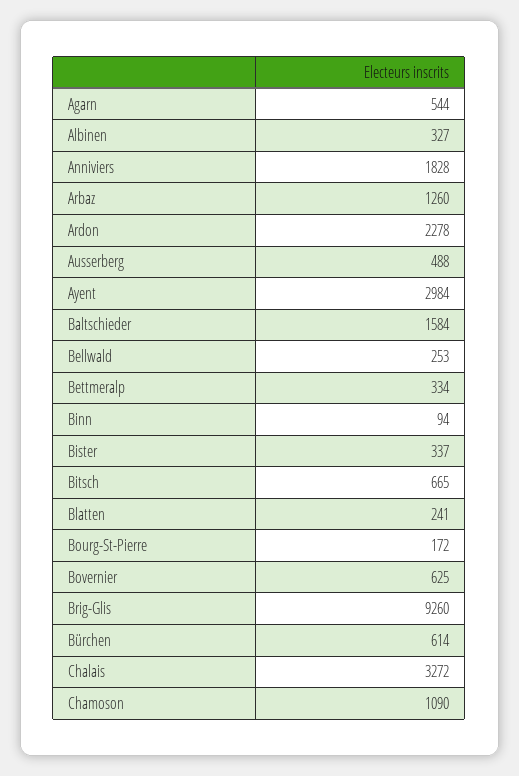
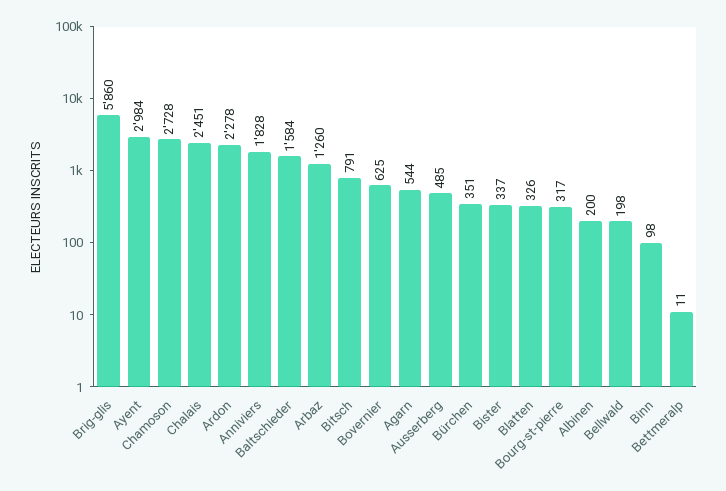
  {
    "Agarn": 544,
-   "Albinen": 327,
+   "Albinen": 200,
    "Anniviers": 1828,
    "Arbaz": 1260,
    "Ardon": 2278,
-   "Ausserberg": 488,
+   "Ausserberg": 485,
    "Ayent": 2984,
    "Baltschieder": 1584,
-   "Bellwald": 253,
+   "Bellwald": 198,
-   "Bettmeralp": 334,
+   "Bettmeralp": 11,
-   "Binn": 94,
+   "Binn": 98,
    "Bister": 337,
-   "Bitsch": 665,
+   "Bitsch": 791,
-   "Blatten": 241,
+   "Blatten": 326,
-   "Bourg-St-Pierre": 172,
+   "Bourg-St-Pierre": 317,
    "Bovernier": 625,
-   "Brig-Glis": 9260,
+   "Brig-Glis": 5860,
-   "Bürchen": 614,
+   "Bürchen": 351,
-   "Chalais": 3272,
+   "Chalais": 2451,
-   "Chamoson": 1090
+   "Chamoson": 2728
  }

